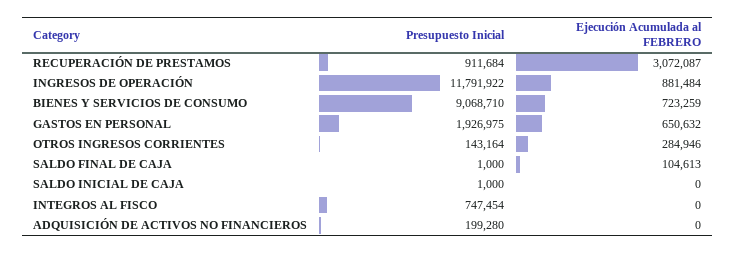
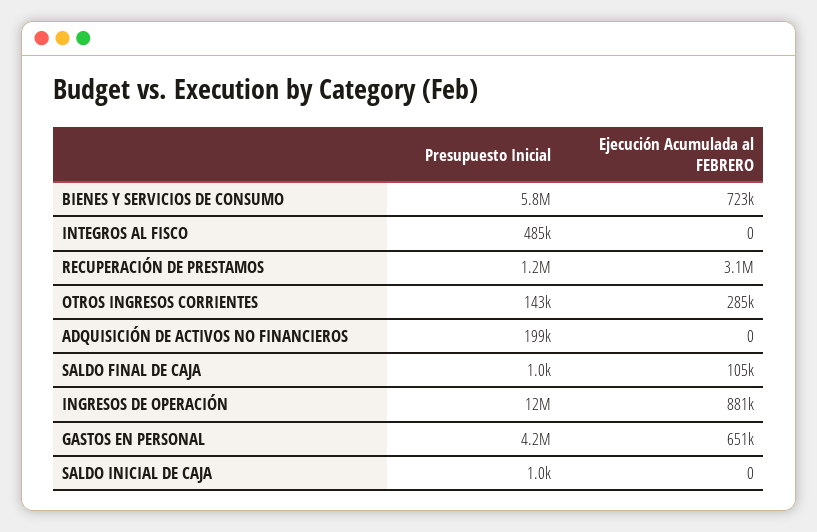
  {
    "Presupuesto Inicial": {
-     "RECUPERACIÓN DE PRESTAMOS": 911684,
+     "RECUPERACIÓN DE PRESTAMOS": 1200000,
      "INGRESOS DE OPERACIÓN": 11791922,
-     "BIENES Y SERVICIOS DE CONSUMO": 9068710,
+     "BIENES Y SERVICIOS DE CONSUMO": 5800000,
-     "GASTOS EN PERSONAL": 1926975,
+     "GASTOS EN PERSONAL": 4200000,
      "OTROS INGRESOS CORRIENTES": 143164,
      "SALDO FINAL DE CAJA": 1000,
      "SALDO INICIAL DE CAJA": 1000,
-     "INTEGROS AL FISCO": 747454,
+     "INTEGROS AL FISCO": 485000,
      "ADQUISICIÓN DE ACTIVOS NO FINANCIEROS": 199280
    },
    "Ejecución Acumulada al FEBRERO": {
      "RECUPERACIÓN DE PRESTAMOS": 3072087,
      "INGRESOS DE OPERACIÓN": 881484,
      "BIENES Y SERVICIOS DE CONSUMO": 723259,
      "GASTOS EN PERSONAL": 650632,
      "OTROS INGRESOS CORRIENTES": 284946,
      "SALDO FINAL DE CAJA": 104613,
      "SALDO INICIAL DE CAJA": 0,
      "INTEGROS AL FISCO": 0,
      "ADQUISICIÓN DE ACTIVOS NO FINANCIEROS": 0
    }
  }

